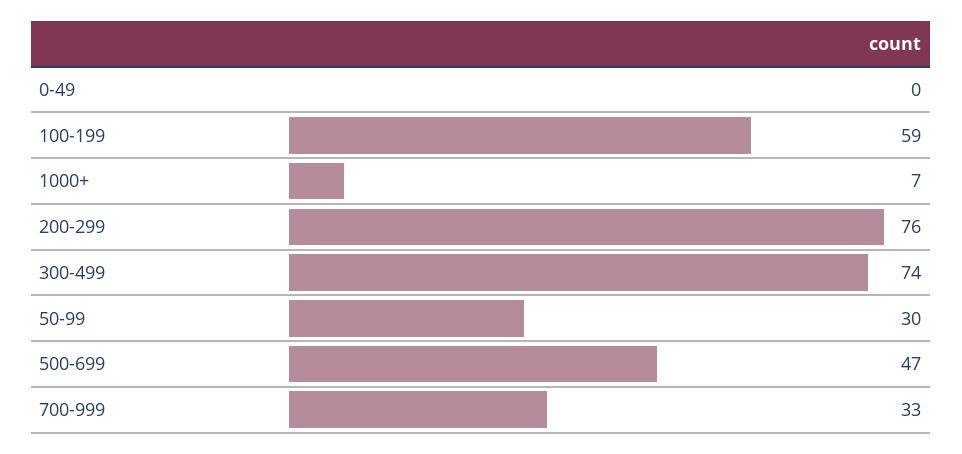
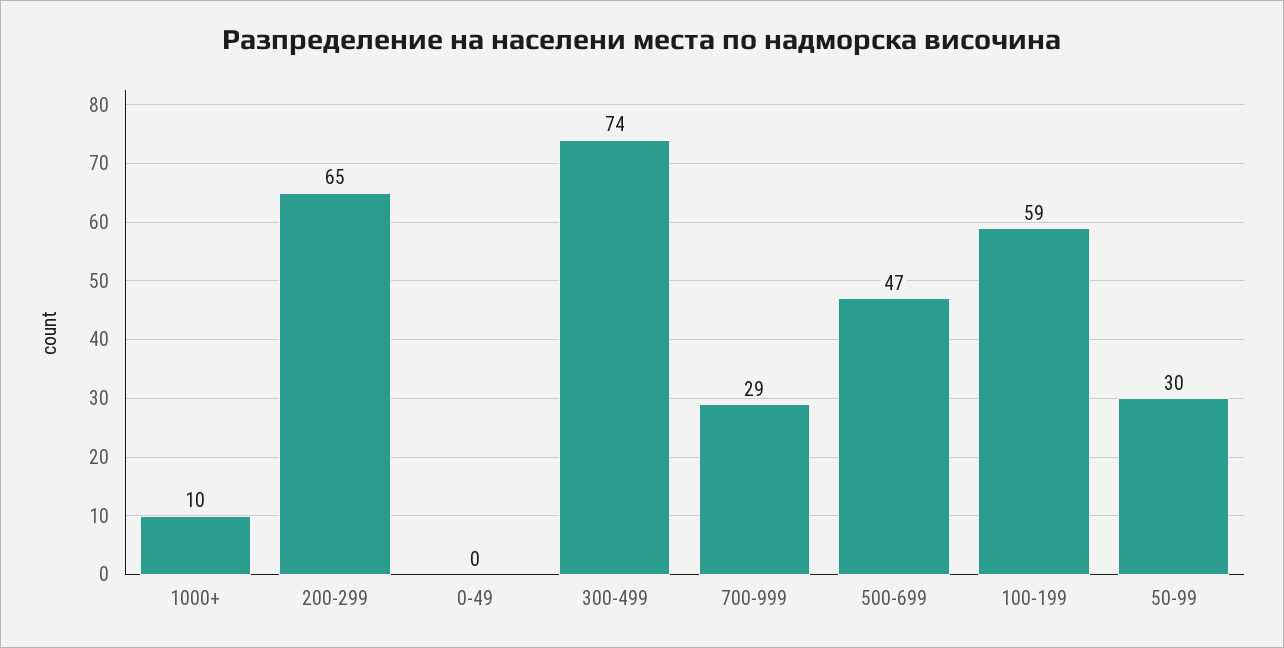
  {
    "0-49": 0,
    "100-199": 59,
-   "1000+": 7,
+   "1000+": 10,
-   "200-299": 76,
+   "200-299": 65,
    "300-499": 74,
    "50-99": 30,
    "500-699": 47,
-   "700-999": 33
+   "700-999": 29
  }

